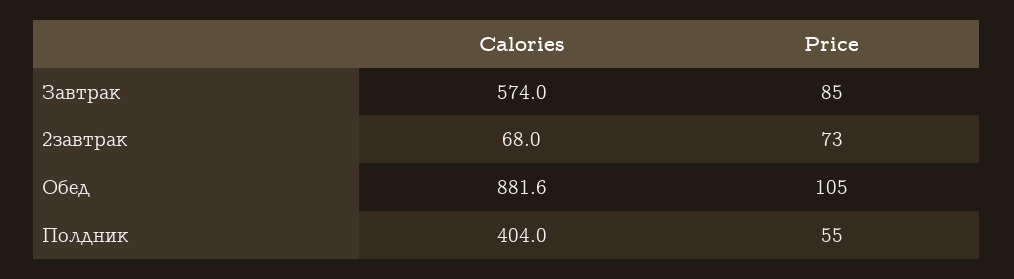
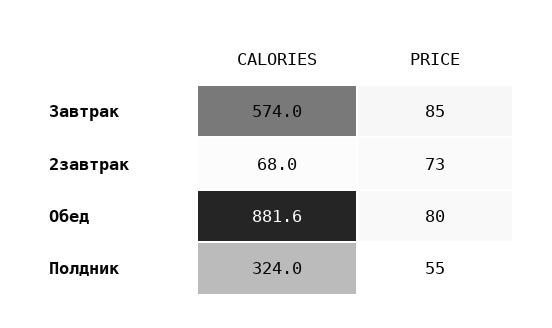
  {
    "Calories": {
      "Завтрак": 574,
      "2завтрак": 68,
      "Обед": 881.6,
-     "Полдник": 404
+     "Полдник": 324
    },
    "Price": {
      "Завтрак": 85,
      "2завтрак": 73,
-     "Обед": 105,
+     "Обед": 80,
      "Полдник": 55
    }
  }

